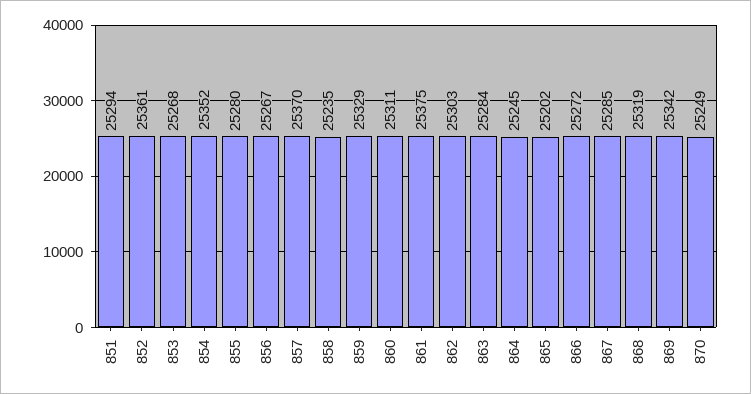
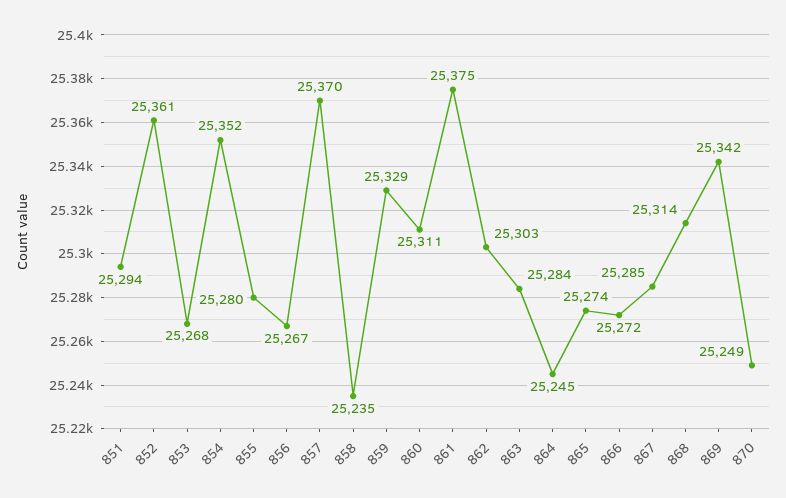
  {
    "851": 25294,
    "852": 25361,
    "853": 25268,
    "854": 25352,
    "855": 25280,
    "856": 25267,
    "857": 25370,
    "858": 25235,
    "859": 25329,
    "860": 25311,
    "861": 25375,
    "862": 25303,
    "863": 25284,
    "864": 25245,
-   "865": 25202,
+   "865": 25274,
    "866": 25272,
    "867": 25285,
-   "868": 25319,
+   "868": 25314,
    "869": 25342,
    "870": 25249
  }

